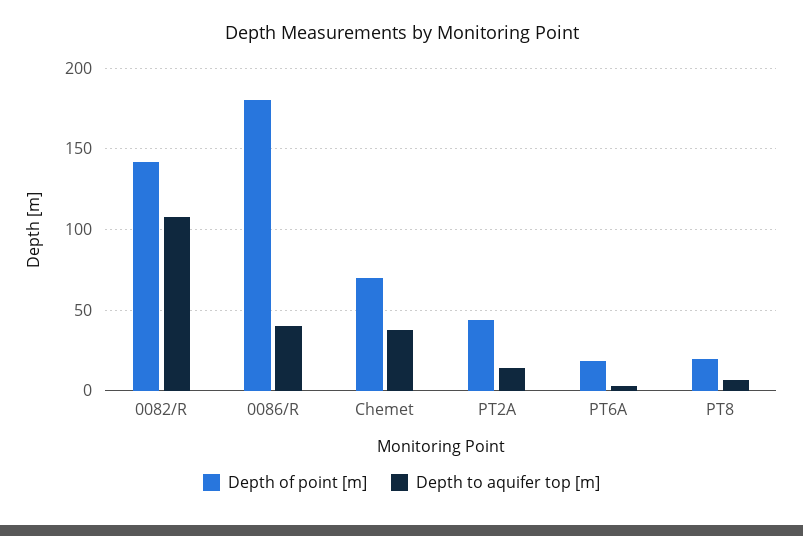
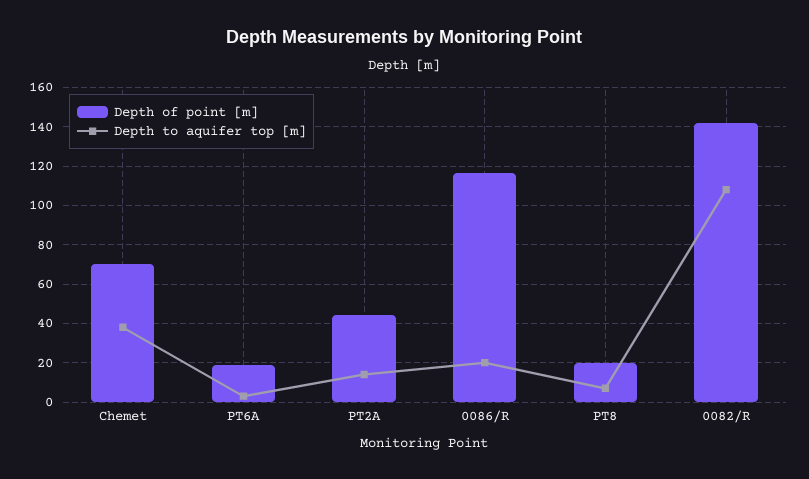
  {
    "Depth of point [m]": {
      "0082/R": 140,
-     "0086/R": 180,
+     "0086/R": 115,
      "Chemet": 70,
      "PT2A": 45,
      "PT6A": 20,
      "PT8": 20
    },
    "Depth to aquifer top [m]": {
      "0082/R": 110,
-     "0086/R": 40,
+     "0086/R": 20,
      "Chemet": 40,
      "PT2A": 15,
      "PT6A": 5,
      "PT8": 5
    }
  }

